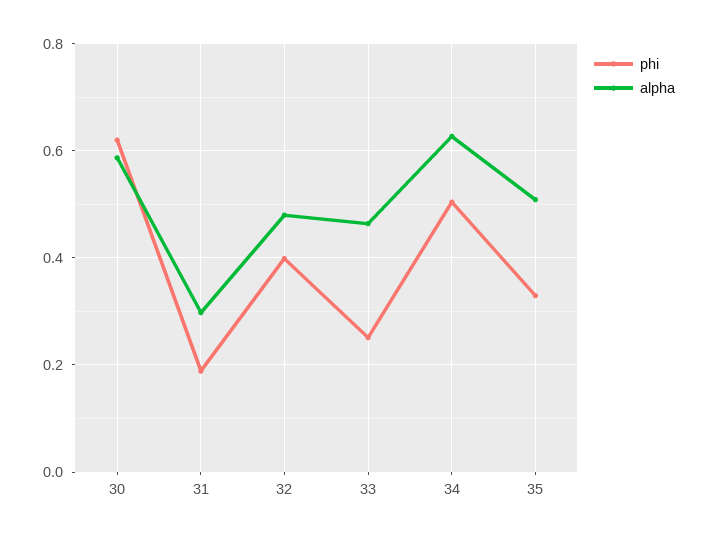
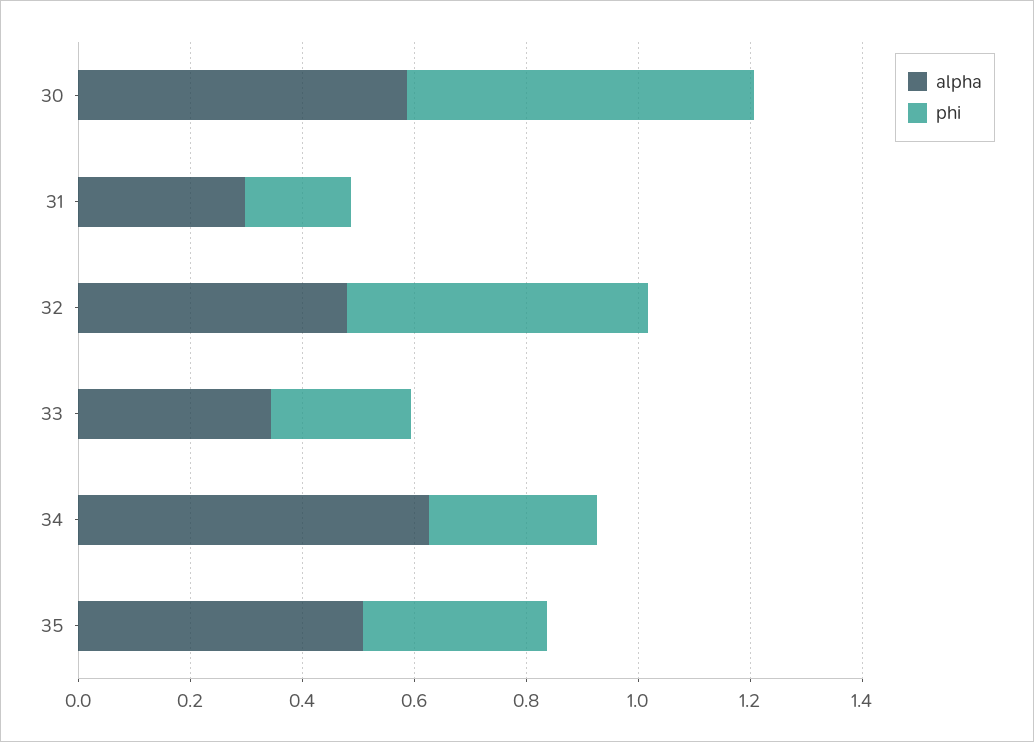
  {
    "phi": {
      "30": 0.62,
      "31": 0.18,
-     "32": 0.4,
+     "32": 0.55,
      "33": 0.26,
-     "34": 0.5,
+     "34": 0.3,
      "35": 0.32
    },
    "alpha": {
      "30": 0.58,
      "31": 0.3,
      "32": 0.48,
-     "33": 0.46,
+     "33": 0.35,
      "34": 0.62,
      "35": 0.5
    }
  }

